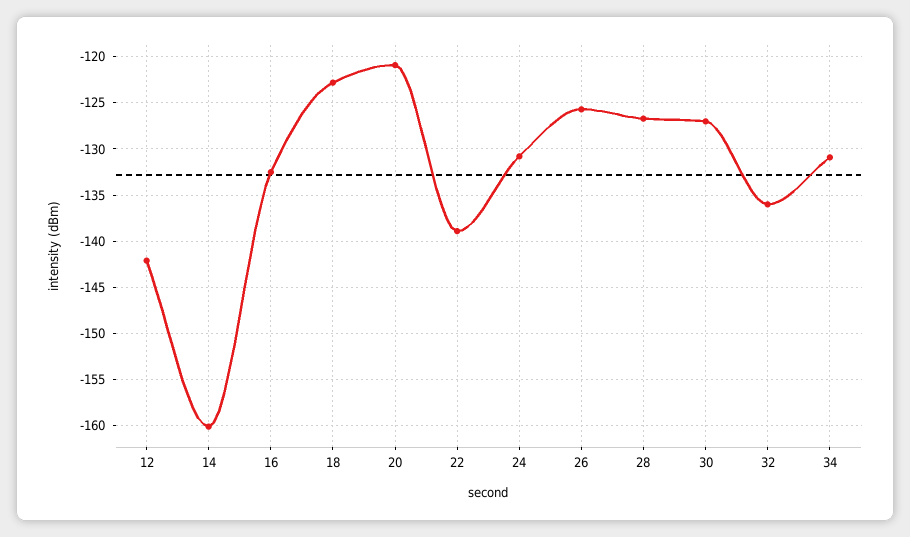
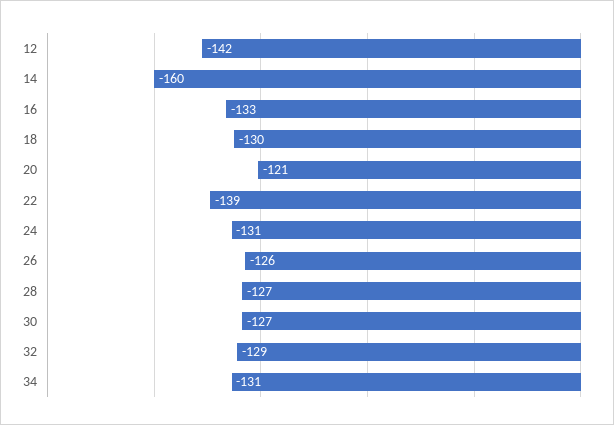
  {
    "12": -142,
    "14": -160,
    "16": -133,
-   "18": -123,
+   "18": -130,
    "20": -121,
    "22": -139,
    "24": -131,
    "26": -126,
    "28": -127,
    "30": -127,
-   "32": -136,
+   "32": -129,
    "34": -131
  }

